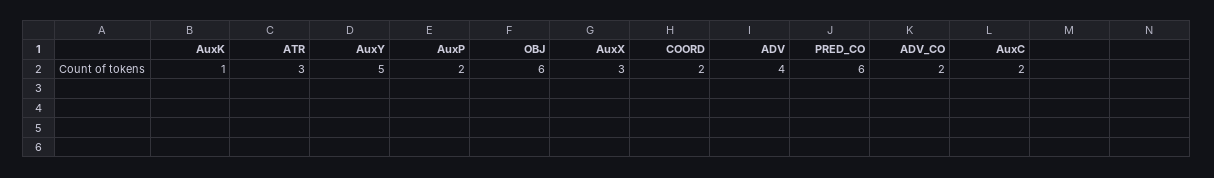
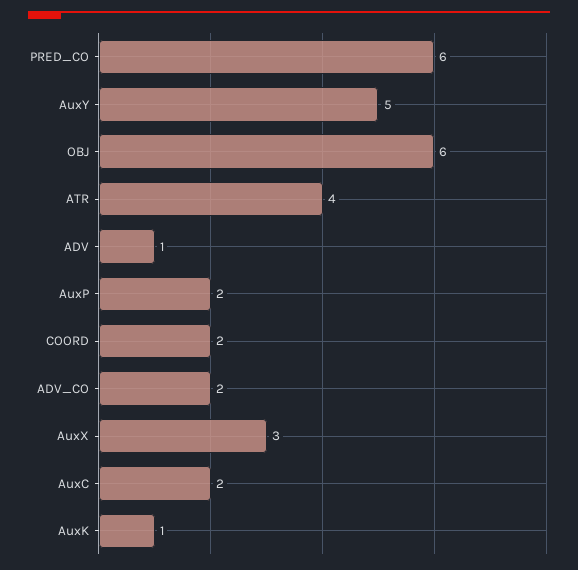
  {
    "AuxK": 1,
-   "ATR": 3,
+   "ATR": 4,
    "AuxY": 5,
    "AuxP": 2,
    "OBJ": 6,
    "AuxX": 3,
    "COORD": 2,
-   "ADV": 4,
+   "ADV": 1,
    "PRED_CO": 6,
    "ADV_CO": 2,
    "AuxC": 2
  }

